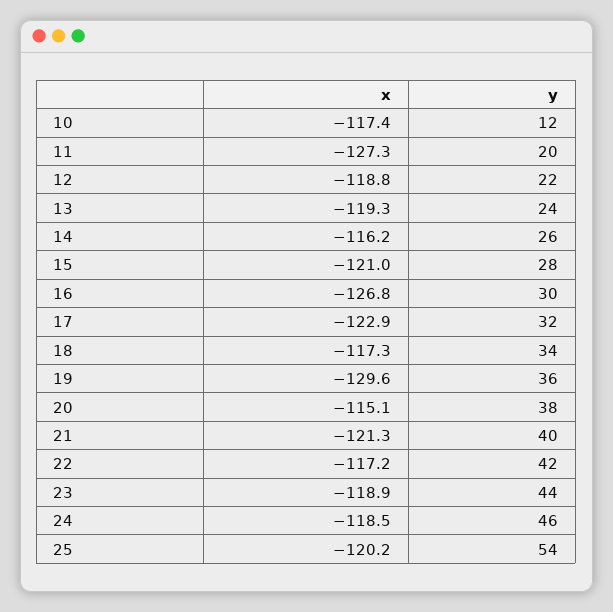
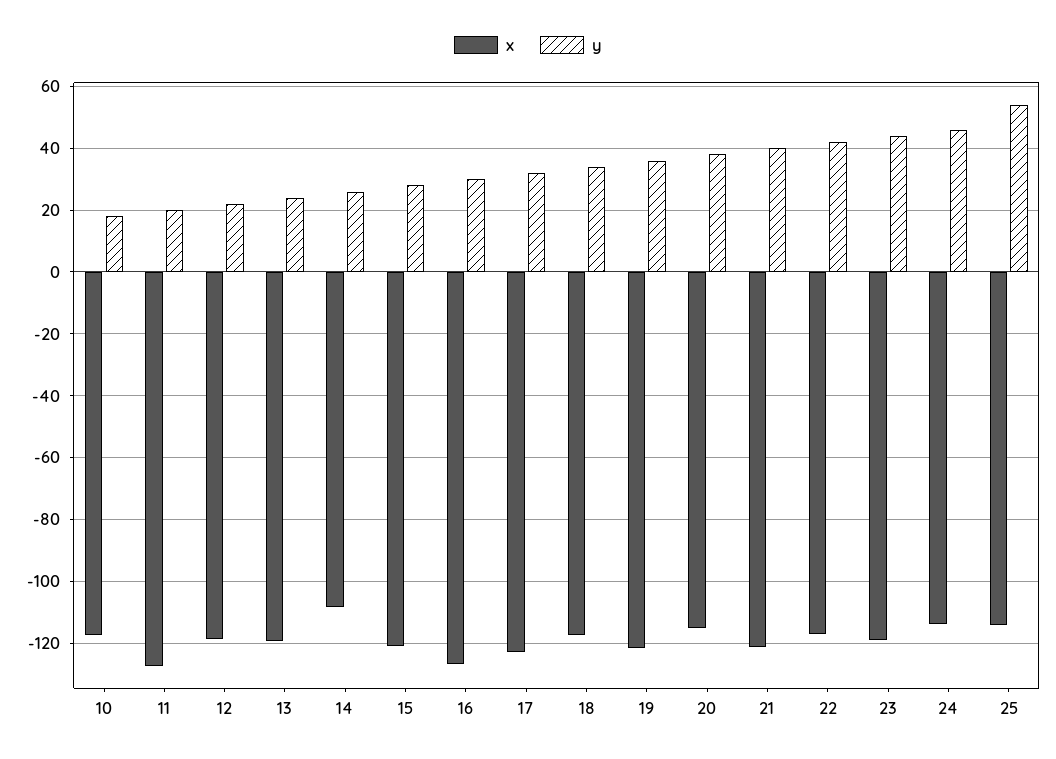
  {
    "x": {
      "10": -117.4,
      "11": -127.3,
      "12": -118.8,
      "13": -119.3,
-     "14": -116.2,
+     "14": -108,
      "15": -121,
      "16": -126.8,
      "17": -122.9,
      "18": -117.3,
-     "19": -129.6,
+     "19": -122,
      "20": -115.1,
      "21": -121.3,
      "22": -117.2,
      "23": -118.9,
-     "24": -118.5,
+     "24": -114,
-     "25": -120.2
+     "25": -114
    },
    "y": {
-     "10": 12,
+     "10": 18,
      "11": 20,
      "12": 22,
      "13": 24,
      "14": 26,
      "15": 28,
      "16": 30,
      "17": 32,
      "18": 34,
      "19": 36,
      "20": 38,
      "21": 40,
      "22": 42,
      "23": 44,
      "24": 46,
      "25": 54
    }
  }

